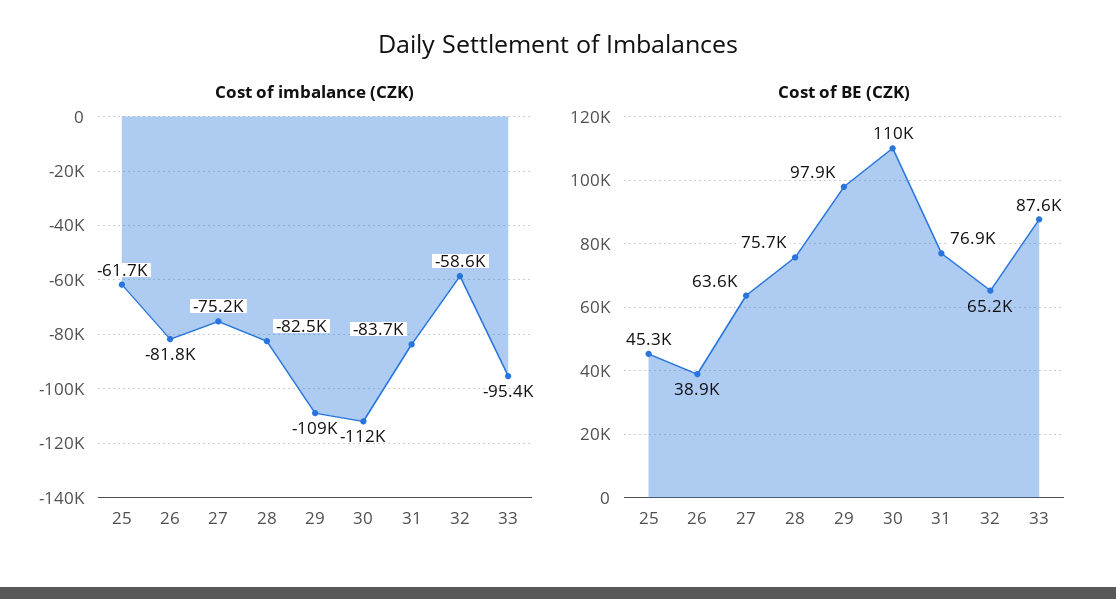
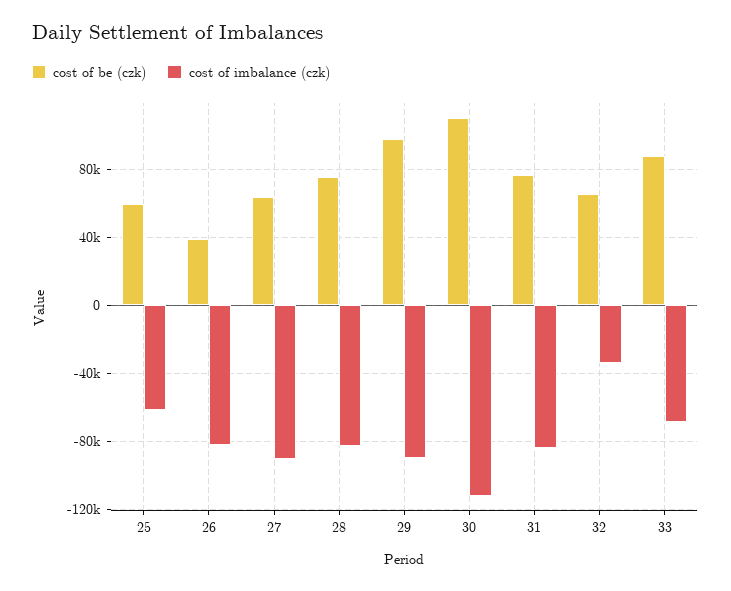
  {
    "Cost of imbalance (CZK)": {
      "25": -61700,
      "26": -81800,
-     "27": -75200,
+     "27": -90000,
      "28": -82500,
-     "29": -109000,
+     "29": -90000,
      "30": -112000,
      "31": -83700,
-     "32": -58600,
+     "32": -35000,
-     "33": -95400
+     "33": -70000
    },
    "Cost of BE (CZK)": {
-     "25": 45300,
+     "25": 60000,
      "26": 38900,
      "27": 63600,
      "28": 75700,
      "29": 97900,
      "30": 110000,
      "31": 76900,
      "32": 65200,
      "33": 87600
    }
  }

